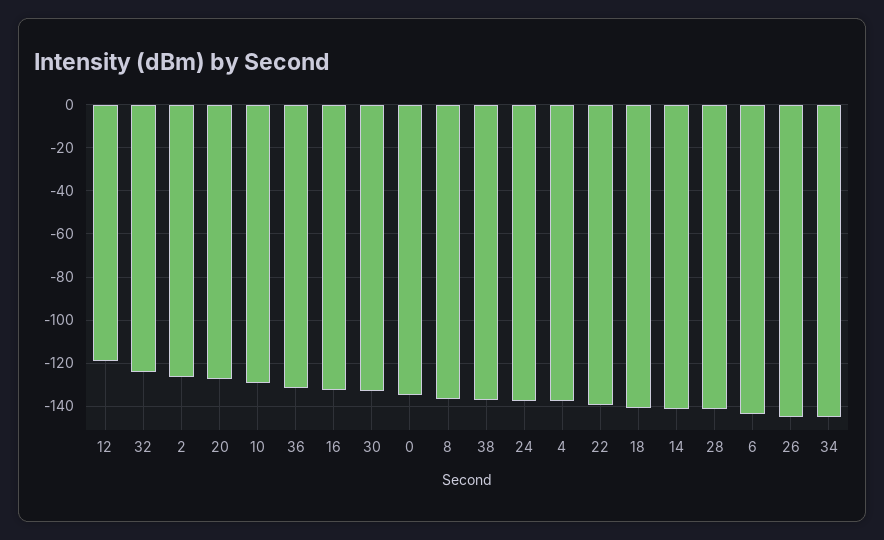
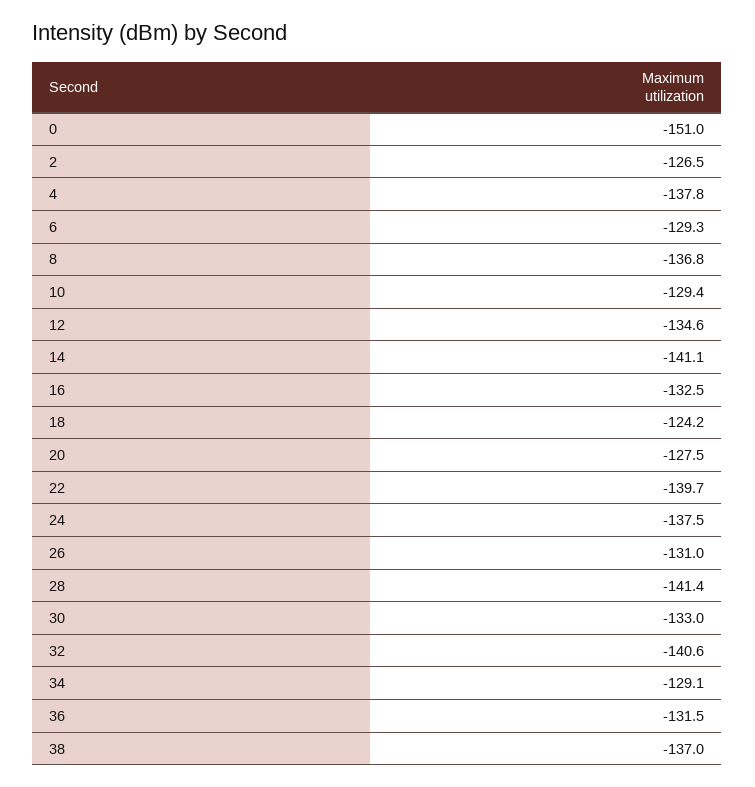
  {
-   "12": -120,
+   "12": -134.6,
-   "32": -125,
+   "32": -140.6,
    "2": -126.5,
    "20": -127.5,
    "10": -129.4,
    "36": -131.5,
    "16": -132.5,
    "30": -133,
-   "0": -135,
+   "0": -151,
    "8": -136.8,
    "38": -137,
    "24": -137.5,
    "4": -137.8,
    "22": -139.7,
-   "18": -140,
+   "18": -124.2,
    "14": -141.1,
    "28": -141.4,
-   "6": -145,
+   "6": -129.3,
-   "26": -145,
+   "26": -131,
-   "34": -145
+   "34": -129.1
  }

